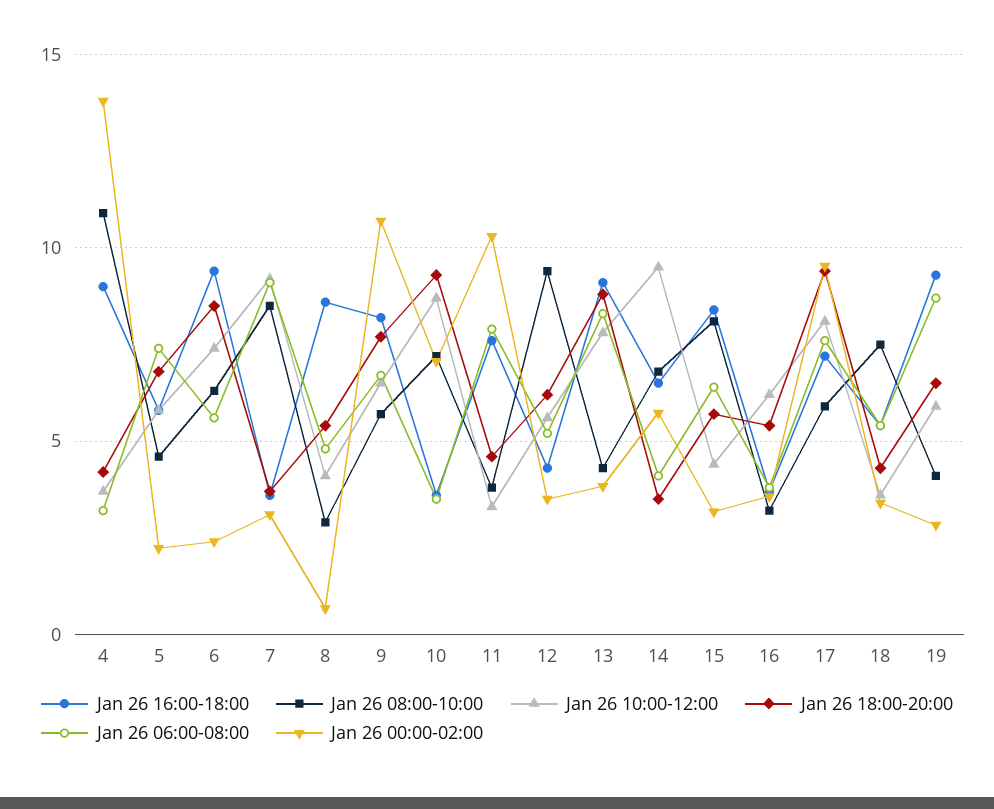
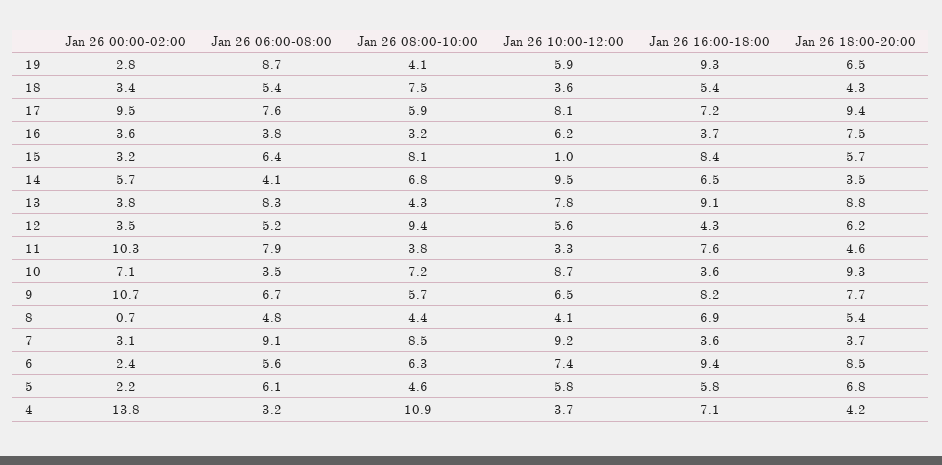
  {
    "Jan 26 16:00-18:00": {
-     "4": 9,
+     "4": 7.1,
      "5": 5.8,
      "6": 9.4,
      "7": 3.6,
-     "8": 8.5,
+     "8": 6.9,
      "9": 8.2,
      "10": 3.6,
      "11": 7.6,
      "12": 4.3,
      "13": 9.1,
      "14": 6.5,
      "15": 8.4,
      "16": 3.7,
      "17": 7.2,
      "18": 5.4,
      "19": 9.3
    },
    "Jan 26 08:00-10:00": {
      "4": 10.9,
      "5": 4.6,
      "6": 6.3,
      "7": 8.5,
-     "8": 3,
+     "8": 4.4,
      "9": 5.7,
      "10": 7.2,
      "11": 3.8,
      "12": 9.4,
      "13": 4.3,
      "14": 6.8,
      "15": 8.1,
      "16": 3.2,
      "17": 5.9,
      "18": 7.5,
      "19": 4.1
    },
    "Jan 26 10:00-12:00": {
      "4": 3.7,
      "5": 5.8,
      "6": 7.4,
      "7": 9.2,
      "8": 4.1,
      "9": 6.5,
      "10": 8.7,
      "11": 3.3,
      "12": 5.6,
      "13": 7.8,
      "14": 9.5,
-     "15": 4.5,
+     "15": 1,
      "16": 6.2,
      "17": 8.1,
      "18": 3.6,
      "19": 5.9
    },
    "Jan 26 18:00-20:00": {
      "4": 4.2,
      "5": 6.8,
      "6": 8.5,
      "7": 3.7,
      "8": 5.4,
      "9": 7.7,
      "10": 9.3,
      "11": 4.6,
      "12": 6.2,
      "13": 8.8,
      "14": 3.5,
      "15": 5.7,
-     "16": 5.5,
+     "16": 7.5,
      "17": 9.4,
      "18": 4.3,
      "19": 6.5
    },
    "Jan 26 06:00-08:00": {
      "4": 3.2,
-     "5": 7.5,
+     "5": 6.1,
      "6": 5.6,
      "7": 9.1,
      "8": 4.8,
      "9": 6.7,
      "10": 3.5,
      "11": 7.9,
      "12": 5.2,
      "13": 8.3,
      "14": 4.1,
      "15": 6.4,
      "16": 3.8,
      "17": 7.6,
      "18": 5.4,
      "19": 8.7
    },
    "Jan 26 00:00-02:00": {
      "4": 13.8,
      "5": 2.2,
      "6": 2.4,
      "7": 3.1,
      "8": 0.7,
      "9": 10.7,
      "10": 7.1,
      "11": 10.3,
      "12": 3.5,
      "13": 3.8,
      "14": 5.7,
      "15": 3.2,
      "16": 3.6,
      "17": 9.5,
      "18": 3.4,
      "19": 2.8
    }
  }

